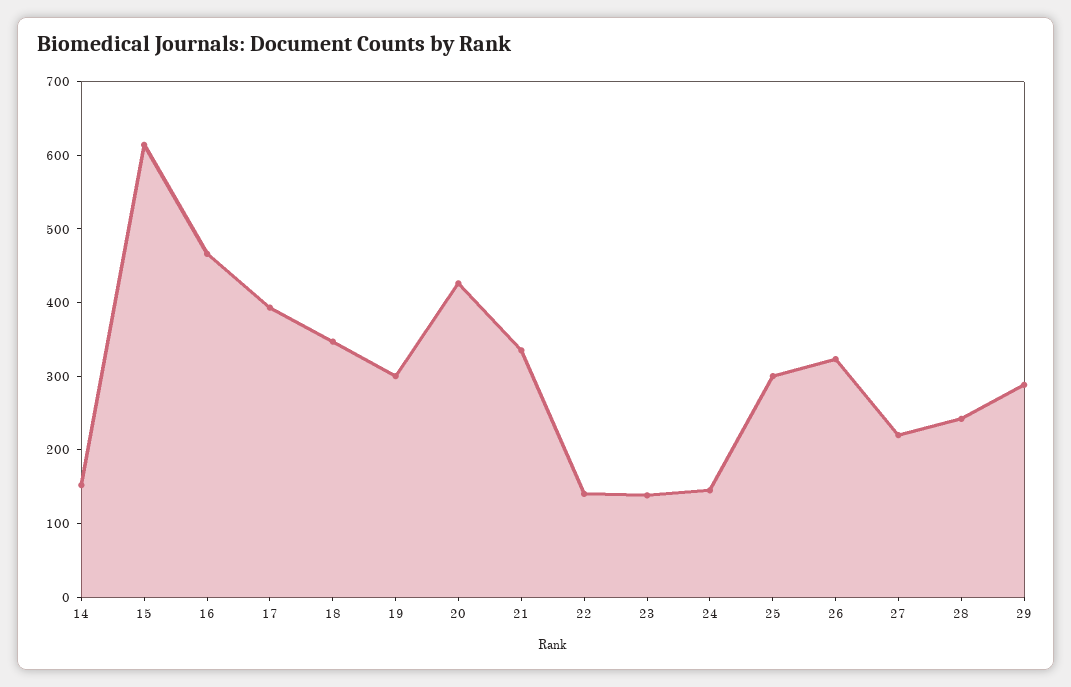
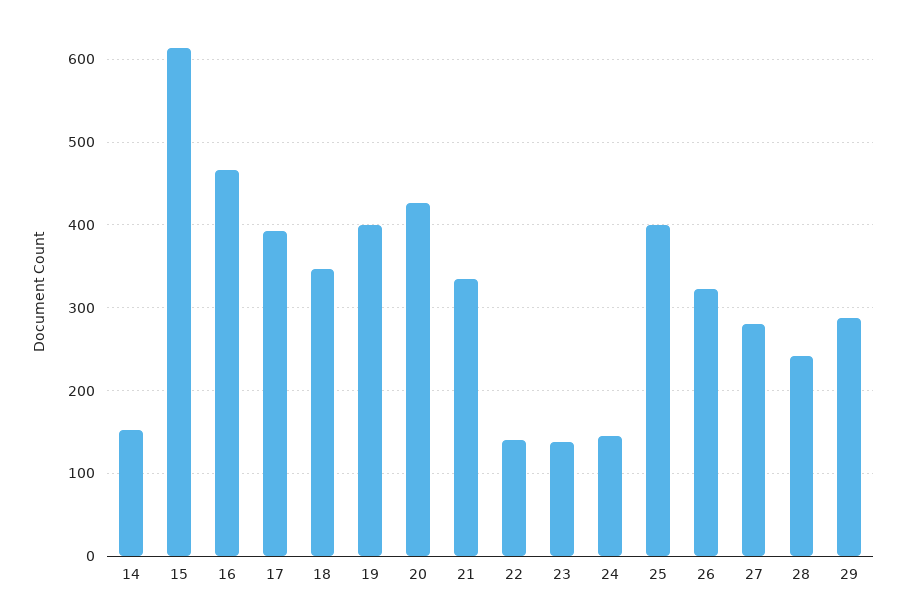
  {
    "14": 150,
    "15": 610,
    "16": 470,
    "17": 390,
    "18": 350,
-   "19": 300,
+   "19": 400,
    "20": 430,
    "21": 340,
    "22": 140,
    "23": 140,
    "24": 150,
-   "25": 300,
+   "25": 400,
    "26": 320,
-   "27": 220,
+   "27": 280,
    "28": 240,
    "29": 290
  }

